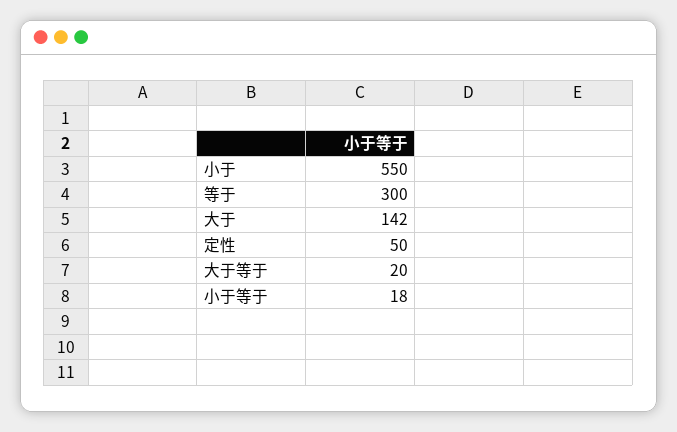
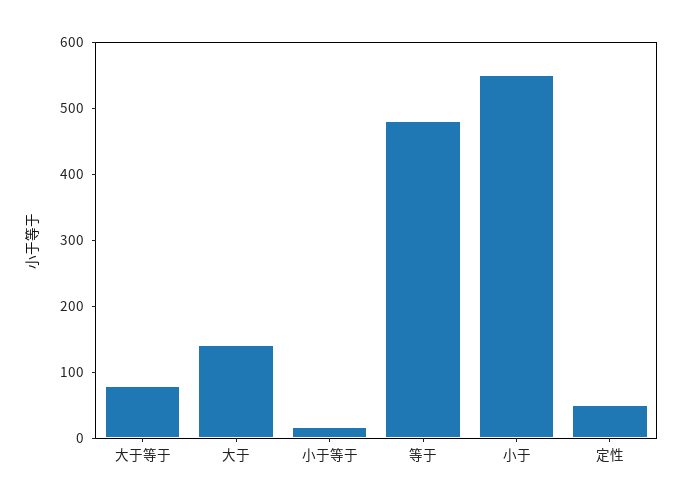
  {
    "小于": 550,
-   "等于": 300,
+   "等于": 480,
    "大于": 142,
    "定性": 50,
-   "大于等于": 20,
+   "大于等于": 80,
    "小于等于": 18
  }

